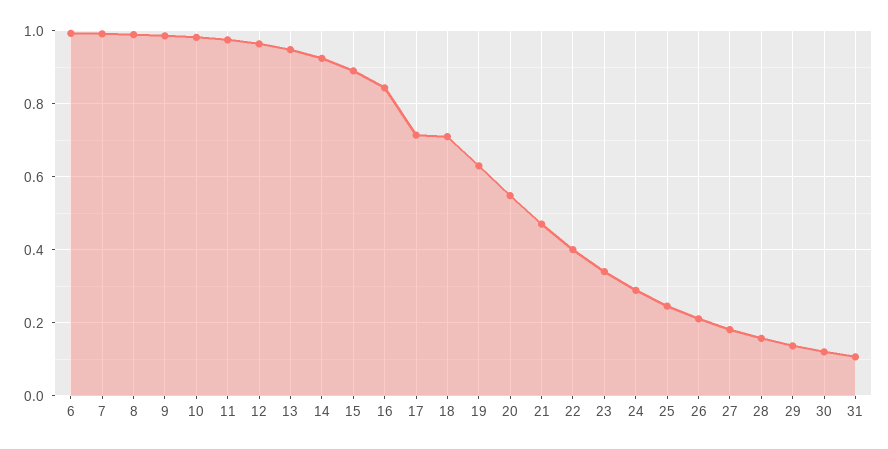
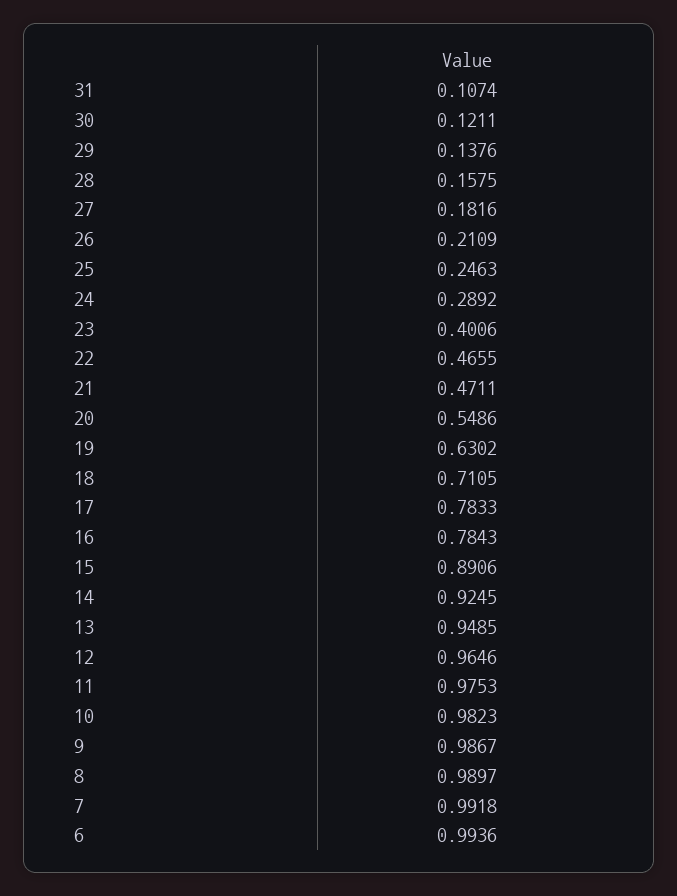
  {
    "6": 0.9936,
    "7": 0.9918,
    "8": 0.9897,
    "9": 0.9867,
    "10": 0.9823,
    "11": 0.9753,
    "12": 0.9646,
    "13": 0.9485,
    "14": 0.9245,
    "15": 0.8906,
-   "16": 0.84,
+   "16": 0.7843,
-   "17": 0.72,
+   "17": 0.7833,
    "18": 0.7105,
    "19": 0.6302,
    "20": 0.5486,
    "21": 0.4711,
-   "22": 0.4,
+   "22": 0.4655,
-   "23": 0.34,
+   "23": 0.4006,
    "24": 0.2892,
    "25": 0.2463,
    "26": 0.2109,
    "27": 0.1816,
    "28": 0.1575,
    "29": 0.1376,
    "30": 0.1211,
    "31": 0.1074
  }

